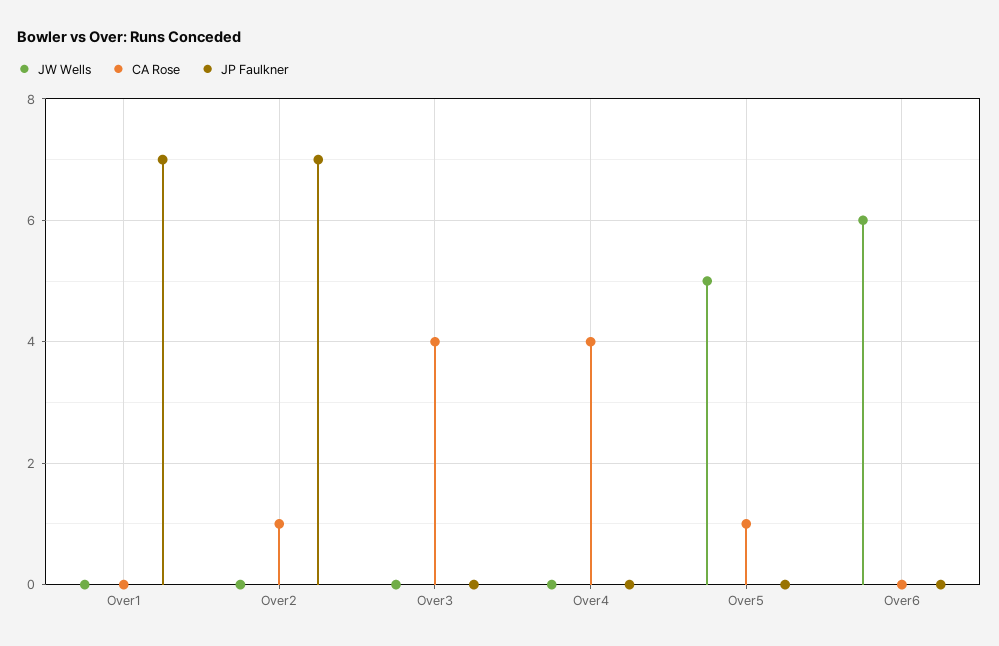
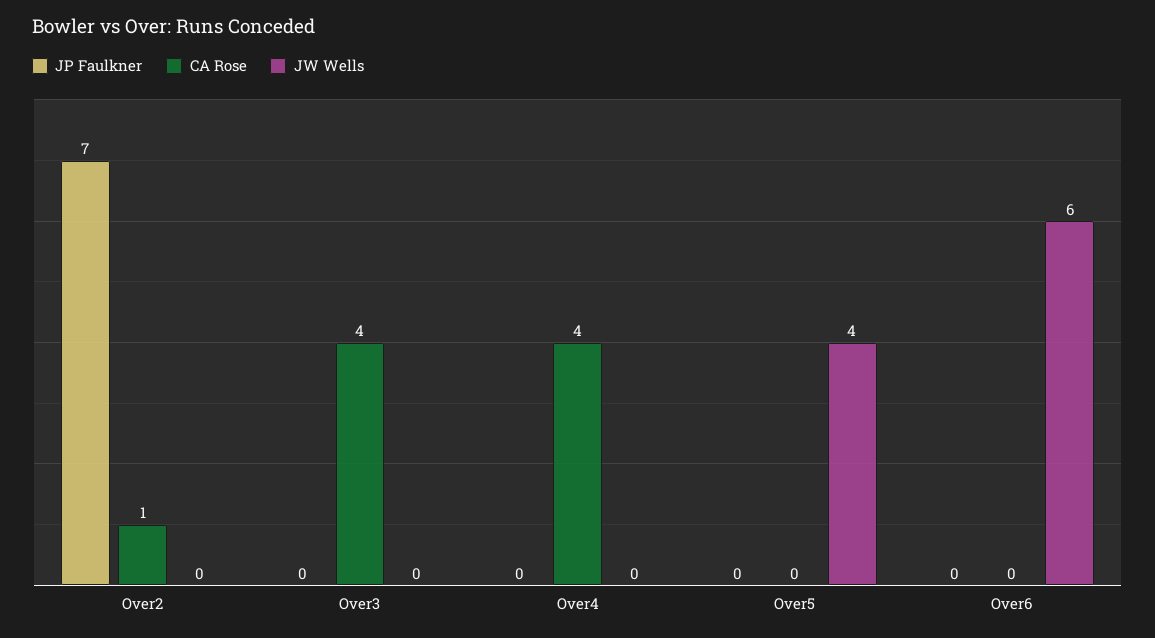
  {
    "JW Wells": {
-     "Over1": 0,
      "Over2": 0,
      "Over3": 0,
      "Over4": 0,
-     "Over5": 5,
+     "Over5": 4,
      "Over6": 6
    },
    "CA Rose": {
-     "Over1": 0,
      "Over2": 1,
      "Over3": 4,
      "Over4": 4,
-     "Over5": 1,
+     "Over5": 0,
      "Over6": 0
    },
    "JP Faulkner": {
-     "Over1": 7,
      "Over2": 7,
      "Over3": 0,
      "Over4": 0,
      "Over5": 0,
      "Over6": 0
    }
  }

